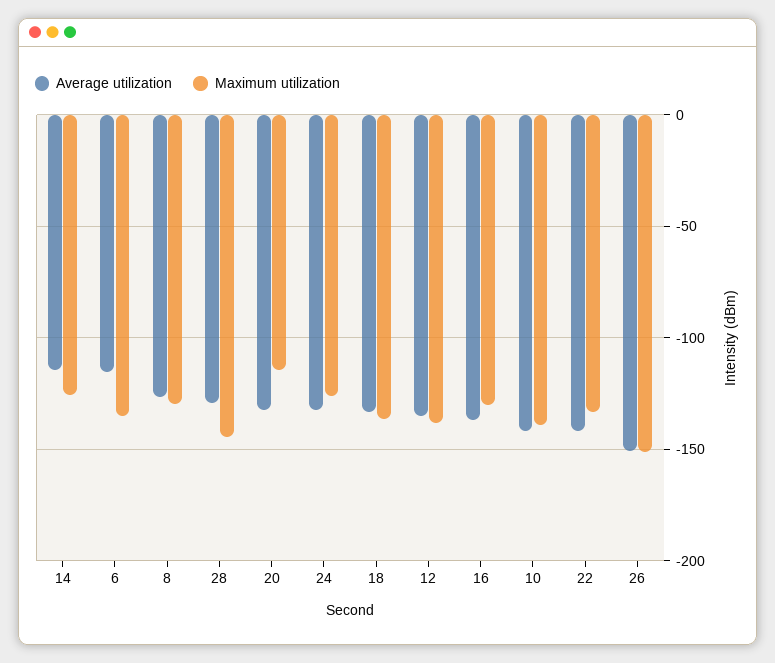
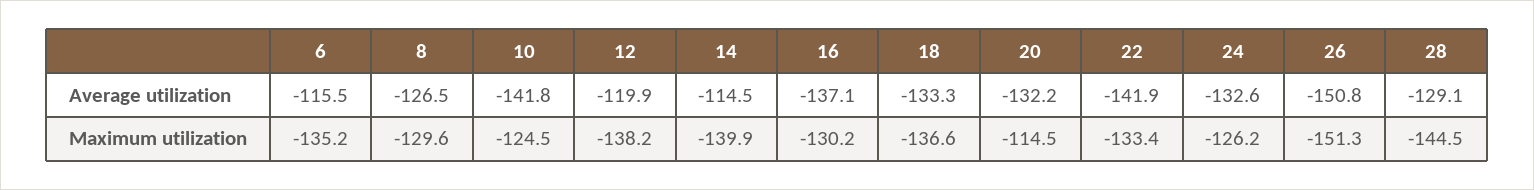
  {
    "Average utilization": {
      "14": -114.5,
      "6": -115.5,
      "8": -126.5,
      "28": -129.1,
      "20": -132.2,
      "24": -132.6,
      "18": -133.3,
-     "12": -135,
+     "12": -119.9,
      "16": -137.1,
      "10": -141.8,
      "22": -141.9,
      "26": -150.8
    },
    "Maximum utilization": {
-     "14": -125,
+     "14": -139.9,
      "6": -135.2,
      "8": -129.6,
      "28": -144.5,
      "20": -114.5,
      "24": -126.2,
      "18": -136.6,
      "12": -138.2,
      "16": -130.2,
-     "10": -140,
+     "10": -124.5,
      "22": -133.4,
      "26": -151.3
    }
  }

